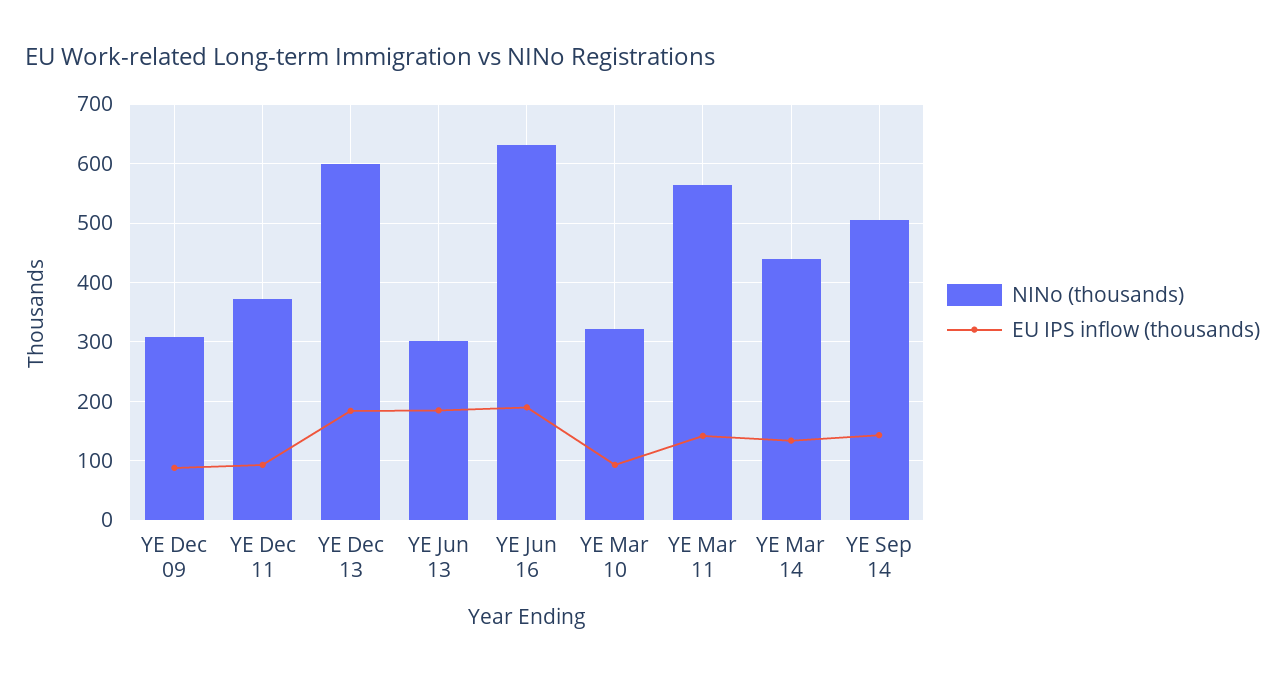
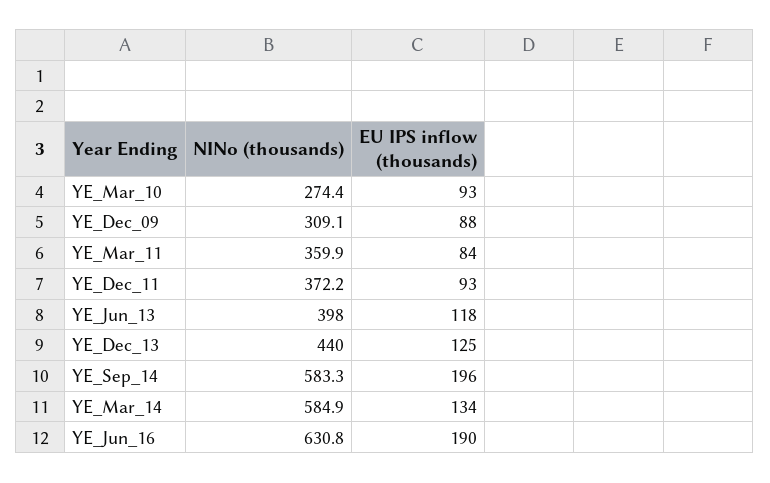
  {
    "NINo (thousands)": {
      "YE Dec 09": 309.1,
      "YE Dec 11": 372.2,
-     "YE Dec 13": 600,
+     "YE Dec 13": 440,
-     "YE Jun 13": 300,
+     "YE Jun 13": 398,
      "YE Jun 16": 630.8,
-     "YE Mar 10": 320,
+     "YE Mar 10": 274.4,
-     "YE Mar 11": 560,
+     "YE Mar 11": 359.9,
-     "YE Mar 14": 440,
+     "YE Mar 14": 584.9,
-     "YE Sep 14": 500
+     "YE Sep 14": 583.3
    },
    "EU IPS inflow (thousands)": {
      "YE Dec 09": 88,
      "YE Dec 11": 93,
-     "YE Dec 13": 180,
+     "YE Dec 13": 125,
-     "YE Jun 13": 180,
+     "YE Jun 13": 118,
      "YE Jun 16": 190,
      "YE Mar 10": 93,
-     "YE Mar 11": 140,
+     "YE Mar 11": 84,
      "YE Mar 14": 134,
-     "YE Sep 14": 140
+     "YE Sep 14": 196
    }
  }

